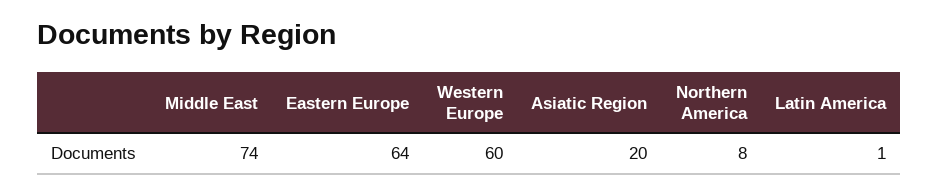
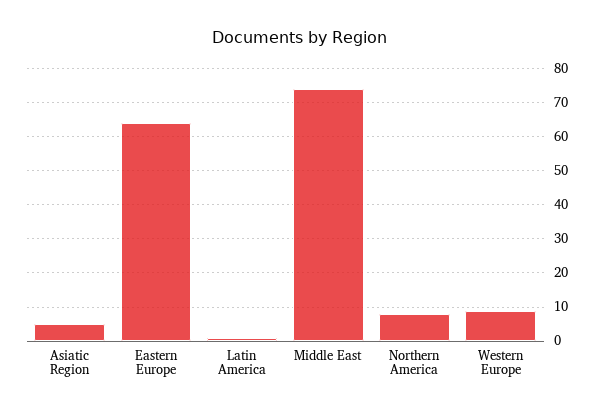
  {
    "Middle East": 74,
    "Eastern Europe": 64,
-   "Western Europe": 60,
+   "Western Europe": 10,
-   "Asiatic Region": 20,
+   "Asiatic Region": 5,
    "Northern America": 8,
    "Latin America": 1
  }

